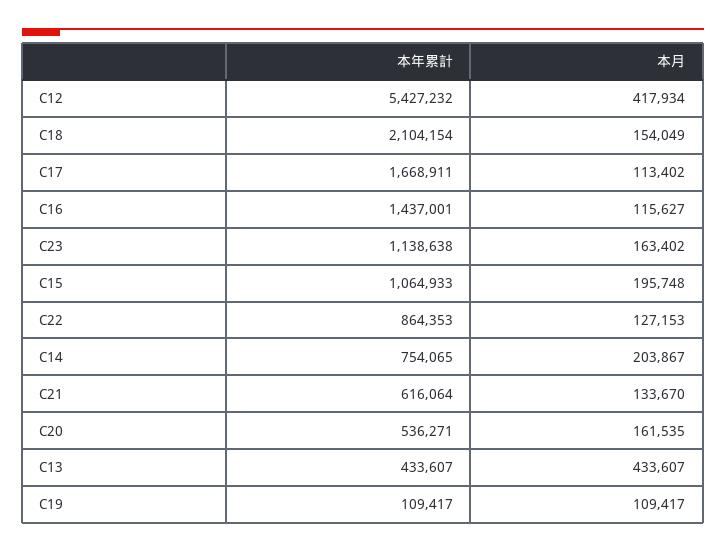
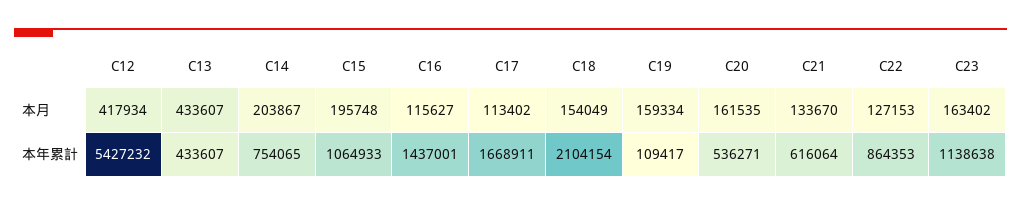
  {
    "本年累計": {
      "C12": 5427232,
      "C18": 2104154,
      "C17": 1668911,
      "C16": 1437001,
      "C23": 1138638,
      "C15": 1064933,
      "C22": 864353,
      "C14": 754065,
      "C21": 616064,
      "C20": 536271,
      "C13": 433607,
      "C19": 109417
    },
    "本月": {
      "C12": 417934,
      "C18": 154049,
      "C17": 113402,
      "C16": 115627,
      "C23": 163402,
      "C15": 195748,
      "C22": 127153,
      "C14": 203867,
      "C21": 133670,
      "C20": 161535,
      "C13": 433607,
-     "C19": 109417
+     "C19": 159334
    }
  }

